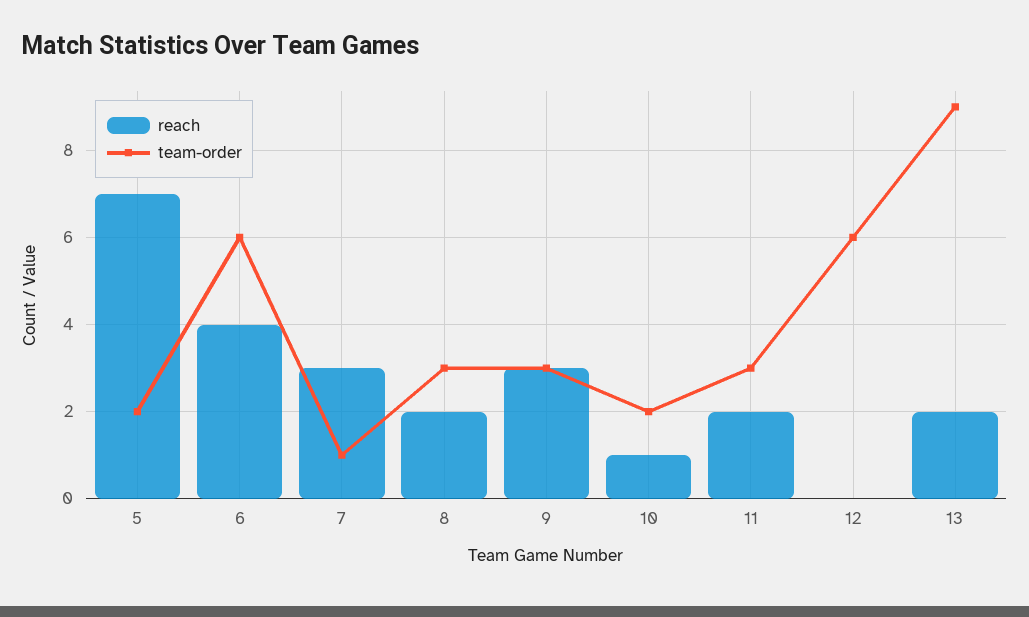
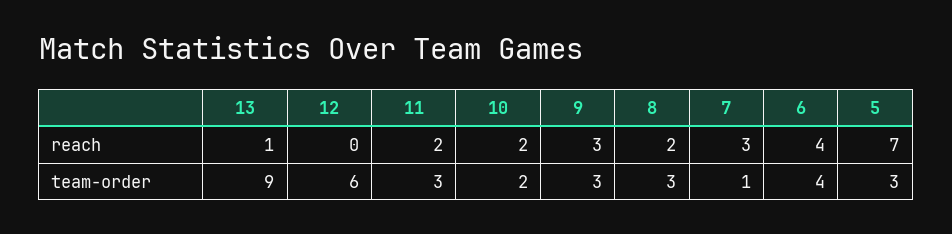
  {
    "reach": {
      "5": 7,
      "6": 4,
      "7": 3,
      "8": 2,
      "9": 3,
-     "10": 1,
+     "10": 2,
      "11": 2,
      "12": 0,
-     "13": 2
+     "13": 1
    },
    "team-order": {
-     "5": 2,
+     "5": 3,
-     "6": 6,
+     "6": 4,
      "7": 1,
      "8": 3,
      "9": 3,
      "10": 2,
      "11": 3,
      "12": 6,
      "13": 9
    }
  }

